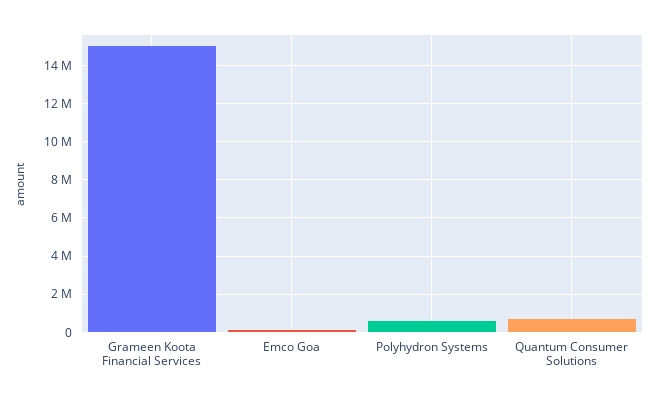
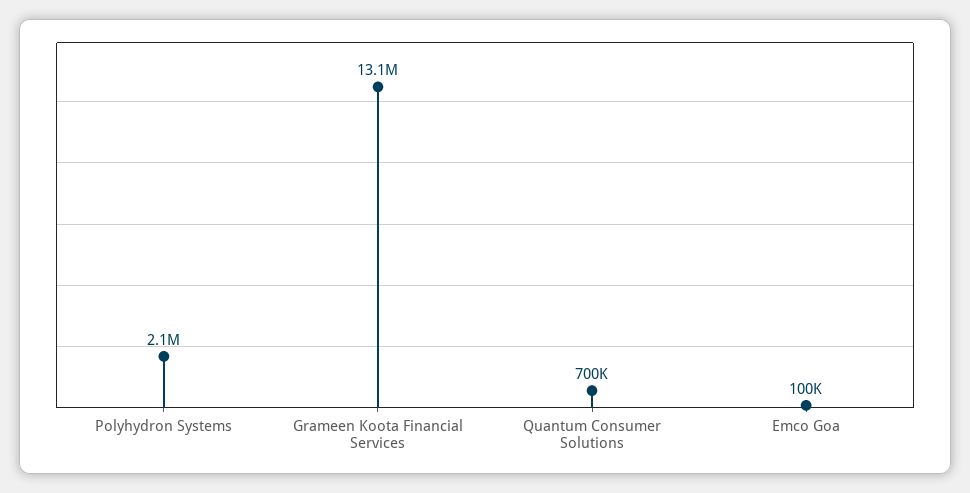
  {
-   "Grameen Koota Financial Services": 15000000,
+   "Grameen Koota Financial Services": 13100000,
    "Emco Goa": 100000,
-   "Polyhydron Systems": 500000,
+   "Polyhydron Systems": 2100000,
    "Quantum Consumer Solutions": 700000
  }

